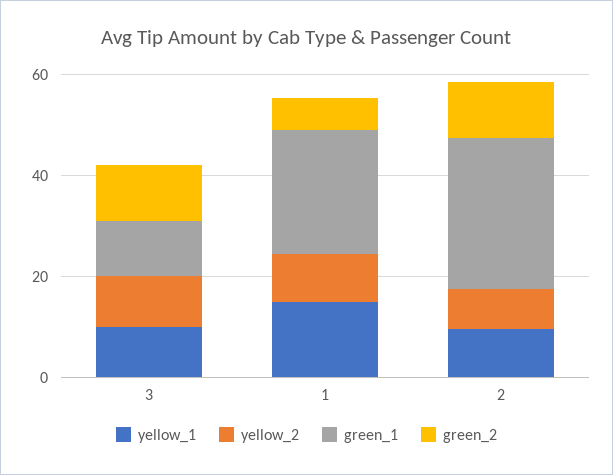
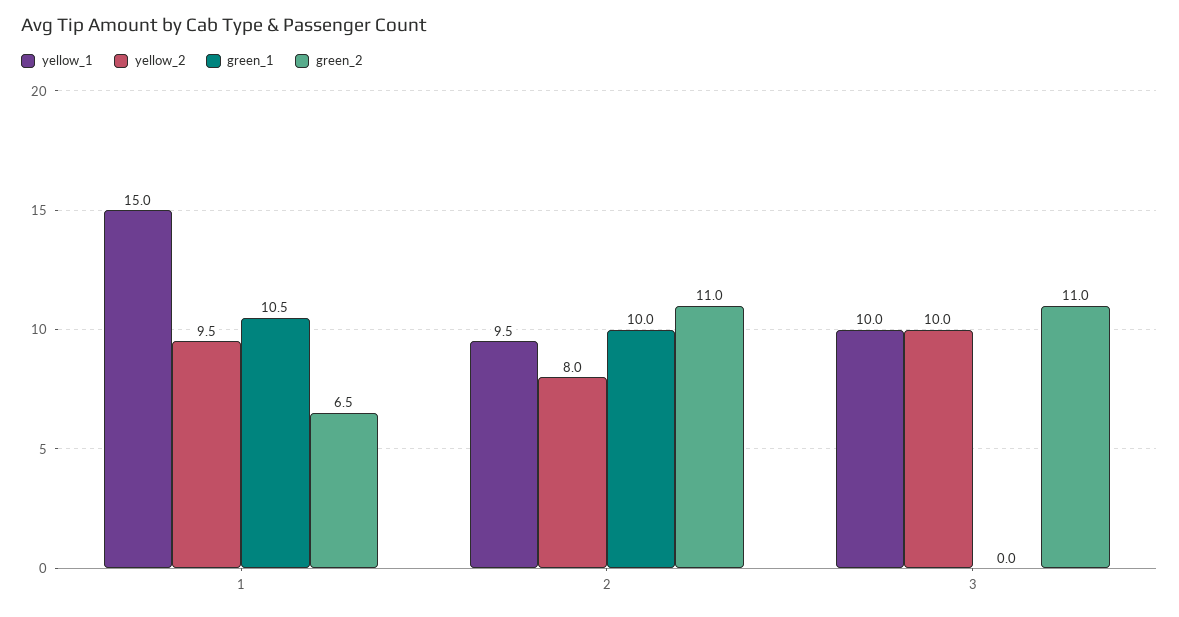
  {
    "yellow_1": {
      "3": 10,
      "1": 15,
      "2": 9.5
    },
    "yellow_2": {
      "3": 10,
      "1": 9.5,
      "2": 8
    },
    "green_1": {
-     "3": 10,
+     "3": 0,
-     "1": 25,
+     "1": 10.5,
-     "2": 30
+     "2": 10
    },
    "green_2": {
      "3": 11,
      "1": 6.5,
      "2": 11
    }
  }

